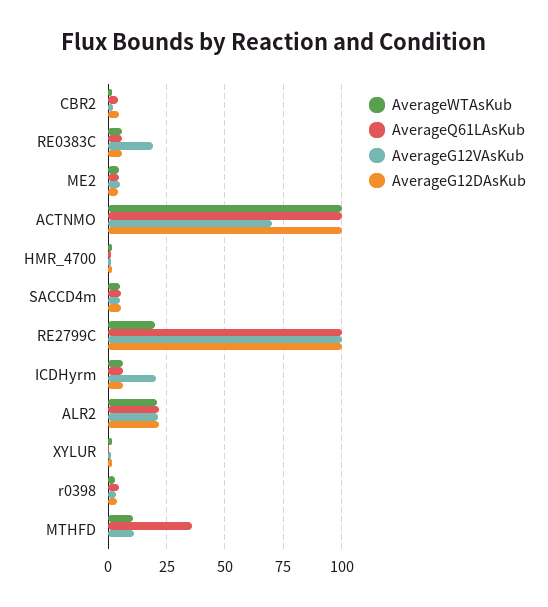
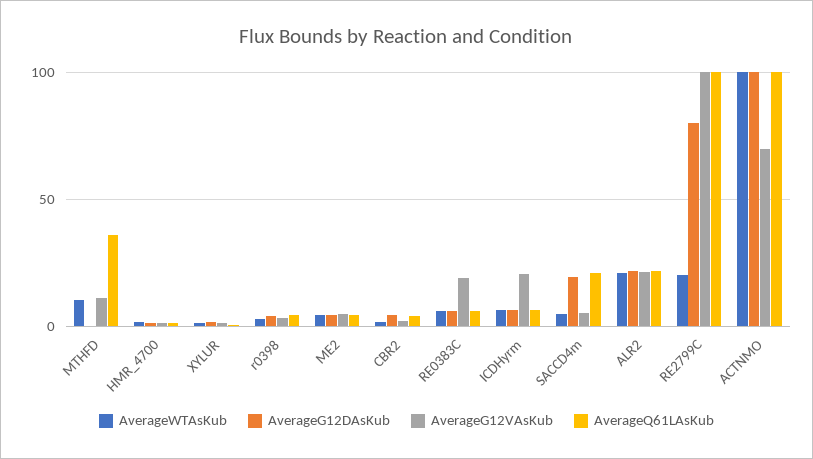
  {
    "AverageWTAsKub": {
      "CBR2": 0,
      "RE0383C": 5,
      "ME2": 5,
      "ACTNMO": 100,
      "HMR_4700": 0,
      "SACCD4m": 5,
      "RE2799C": 20,
      "ICDHyrm": 5,
      "ALR2": 20,
      "XYLUR": 0,
      "r0398": 5,
      "MTHFD": 10
    },
    "AverageQ61LAsKub": {
      "CBR2": 5,
      "RE0383C": 5,
      "ME2": 5,
      "ACTNMO": 100,
      "HMR_4700": 0,
-     "SACCD4m": 5,
+     "SACCD4m": 20,
      "RE2799C": 100,
      "ICDHyrm": 5,
      "ALR2": 20,
      "XYLUR": 0,
      "r0398": 5,
      "MTHFD": 35
    },
    "AverageG12VAsKub": {
      "CBR2": 0,
      "RE0383C": 20,
      "ME2": 5,
      "ACTNMO": 70,
      "HMR_4700": 0,
      "SACCD4m": 5,
      "RE2799C": 100,
      "ICDHyrm": 20,
      "ALR2": 20,
      "XYLUR": 0,
      "r0398": 5,
      "MTHFD": 10
    },
    "AverageG12DAsKub": {
      "CBR2": 5,
      "RE0383C": 5,
      "ME2": 5,
      "ACTNMO": 100,
      "HMR_4700": 0,
-     "SACCD4m": 5,
+     "SACCD4m": 20,
-     "RE2799C": 100,
+     "RE2799C": 80,
      "ICDHyrm": 5,
      "ALR2": 20,
      "XYLUR": 0,
      "r0398": 5,
      "MTHFD": 0
    }
  }

